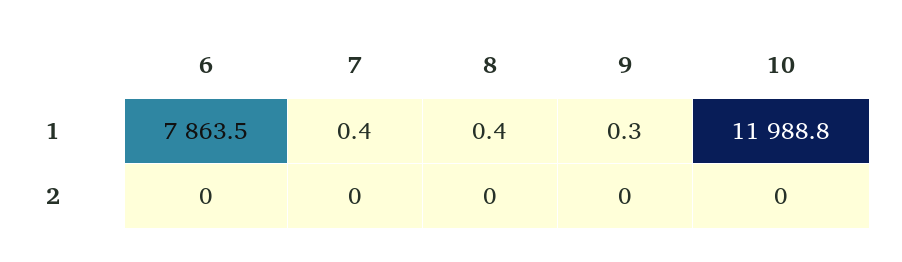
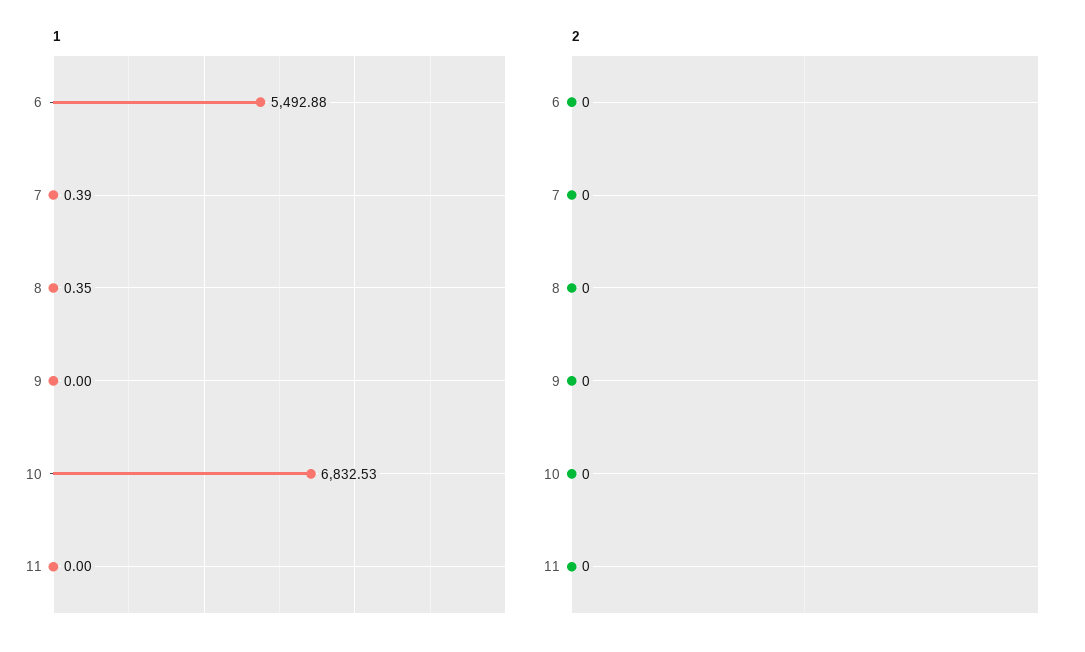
  {
    "1": {
-     "6": 7863.5,
+     "6": 5492.88,
      "7": 0.39,
      "8": 0.35,
-     "9": 0.3,
+     "9": 0,
-     "10": 11988.8
+     "10": 6832.53,
+     "11": 0
    },
    "2": {
      "6": 0,
      "7": 0,
      "8": 0,
      "9": 0,
-     "10": 0
+     "10": 0,
+     "11": 0
    }
  }

